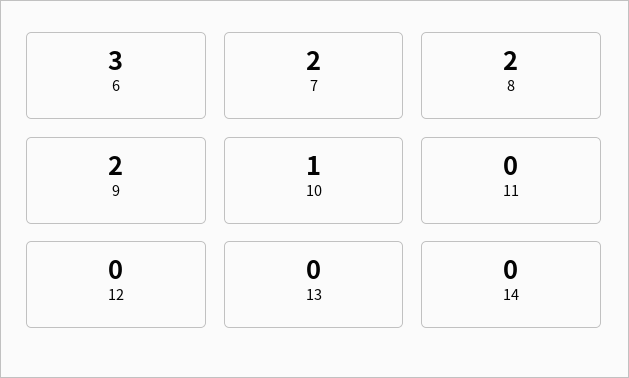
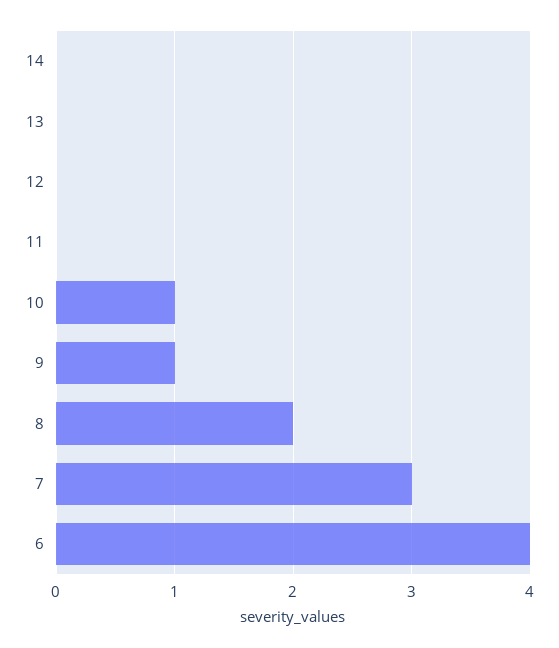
  {
-   "6": 3,
+   "6": 4,
-   "7": 2,
+   "7": 3,
    "8": 2,
-   "9": 2,
+   "9": 1,
    "10": 1,
    "11": 0,
    "12": 0,
    "13": 0,
    "14": 0
  }

